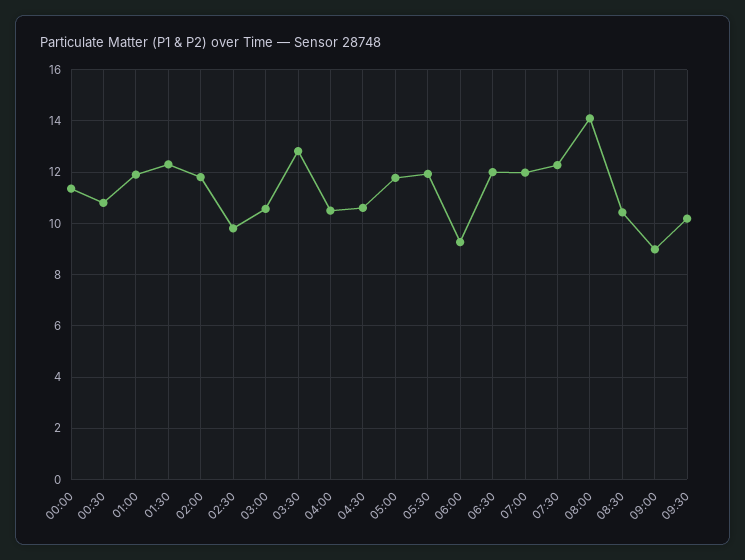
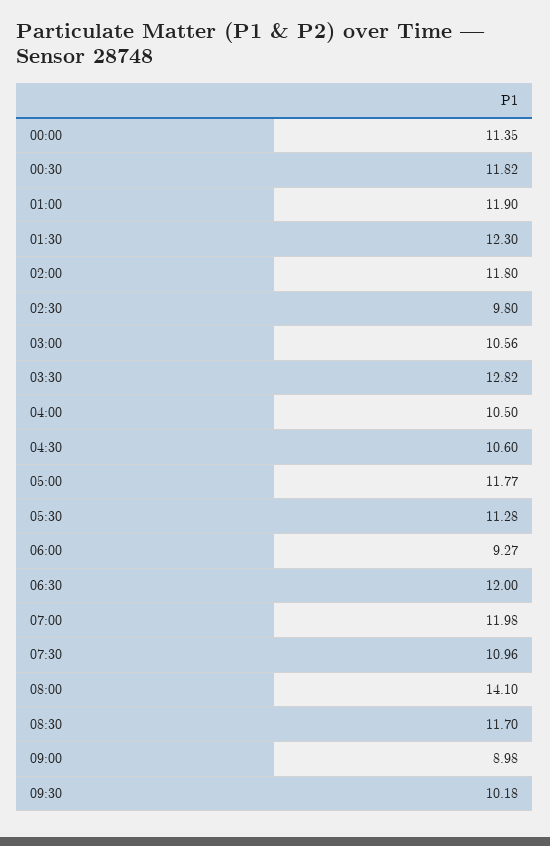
  {
    "00:00": 11.35,
-   "00:30": 10.75,
+   "00:30": 11.82,
    "01:00": 11.9,
    "01:30": 12.3,
    "02:00": 11.8,
    "02:30": 9.8,
    "03:00": 10.56,
    "03:30": 12.82,
    "04:00": 10.5,
    "04:30": 10.6,
    "05:00": 11.77,
-   "05:30": 12,
+   "05:30": 11.28,
    "06:00": 9.27,
    "06:30": 12,
    "07:00": 11.98,
-   "07:30": 12.25,
+   "07:30": 10.96,
    "08:00": 14.1,
-   "08:30": 10.5,
+   "08:30": 11.7,
    "09:00": 8.98,
    "09:30": 10.18
  }

